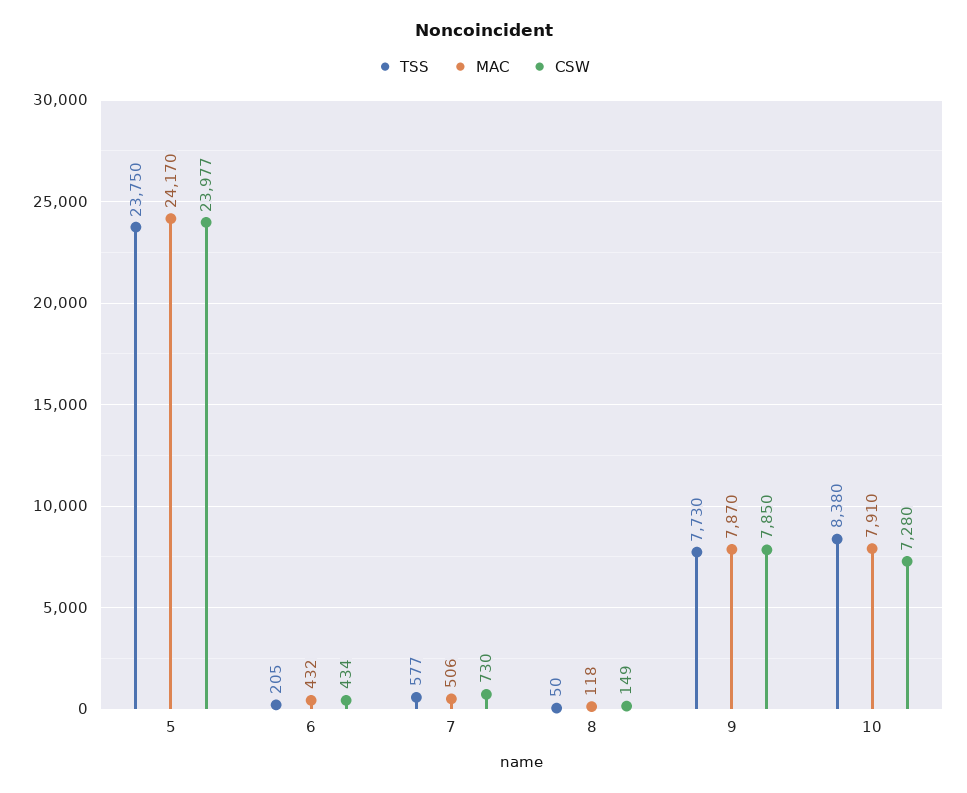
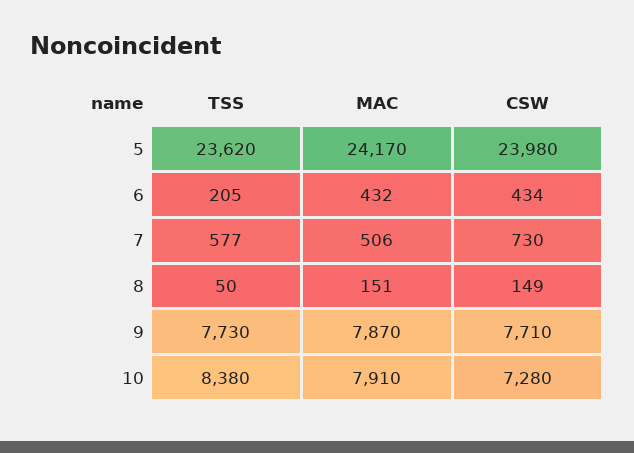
  {
    "TSS": {
-     "5": 23750,
+     "5": 23620,
      "6": 205,
      "7": 577,
      "8": 50,
      "9": 7730,
      "10": 8380
    },
    "MAC": {
      "5": 24170,
      "6": 432,
      "7": 506,
-     "8": 118,
+     "8": 151,
      "9": 7870,
      "10": 7910
    },
    "CSW": {
-     "5": 23977,
+     "5": 23980,
      "6": 434,
      "7": 730,
      "8": 149,
-     "9": 7850,
+     "9": 7710,
      "10": 7280
    }
  }

